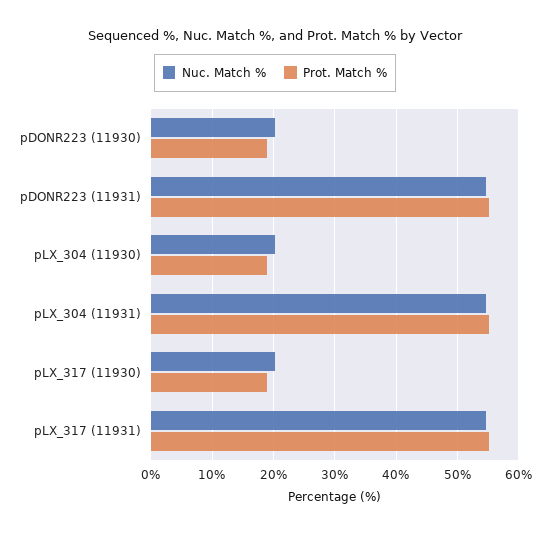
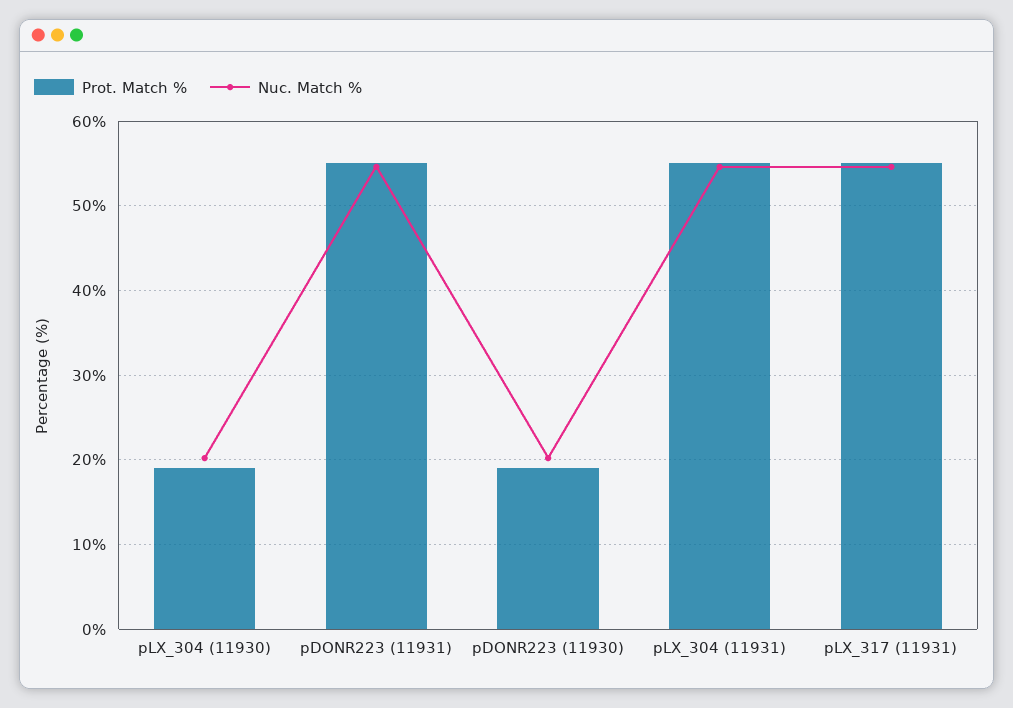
  {
    "Nuc. Match %": {
      "pDONR223 (11930)": 20,
      "pDONR223 (11931)": 55,
      "pLX_304 (11930)": 20,
      "pLX_304 (11931)": 55,
-     "pLX_317 (11930)": 20,
      "pLX_317 (11931)": 55
    },
    "Prot. Match %": {
      "pDONR223 (11930)": 19,
      "pDONR223 (11931)": 55,
      "pLX_304 (11930)": 19,
      "pLX_304 (11931)": 55,
-     "pLX_317 (11930)": 19,
      "pLX_317 (11931)": 55
    }
  }

